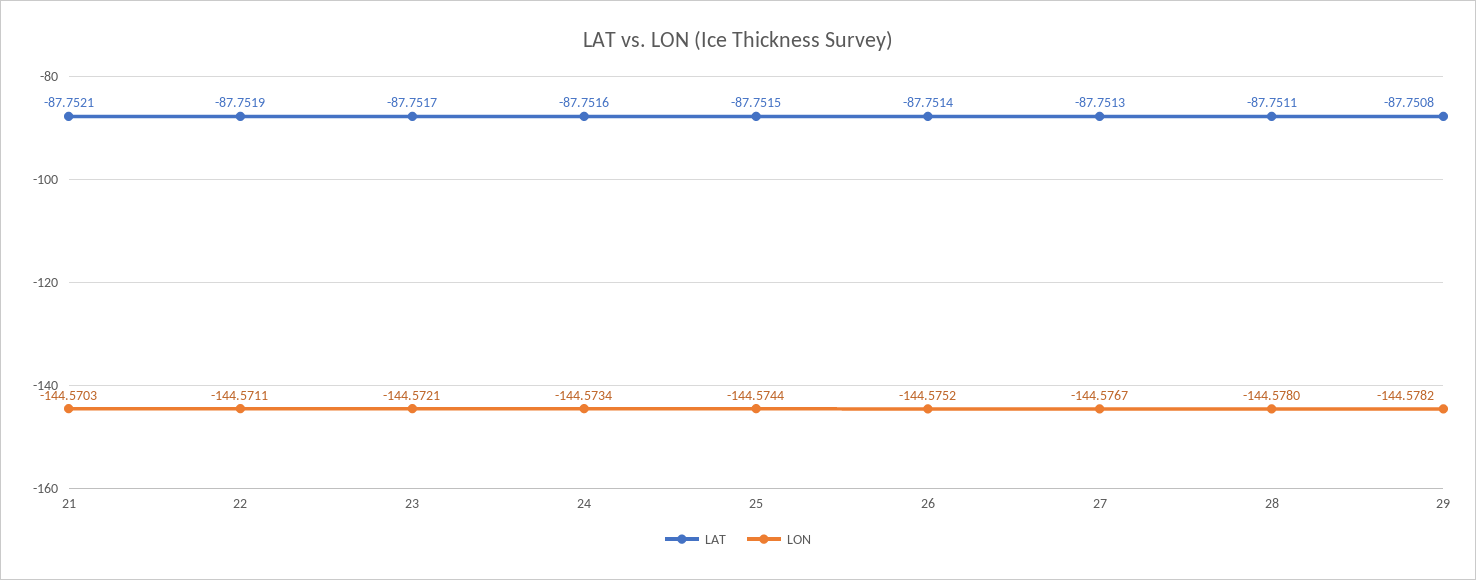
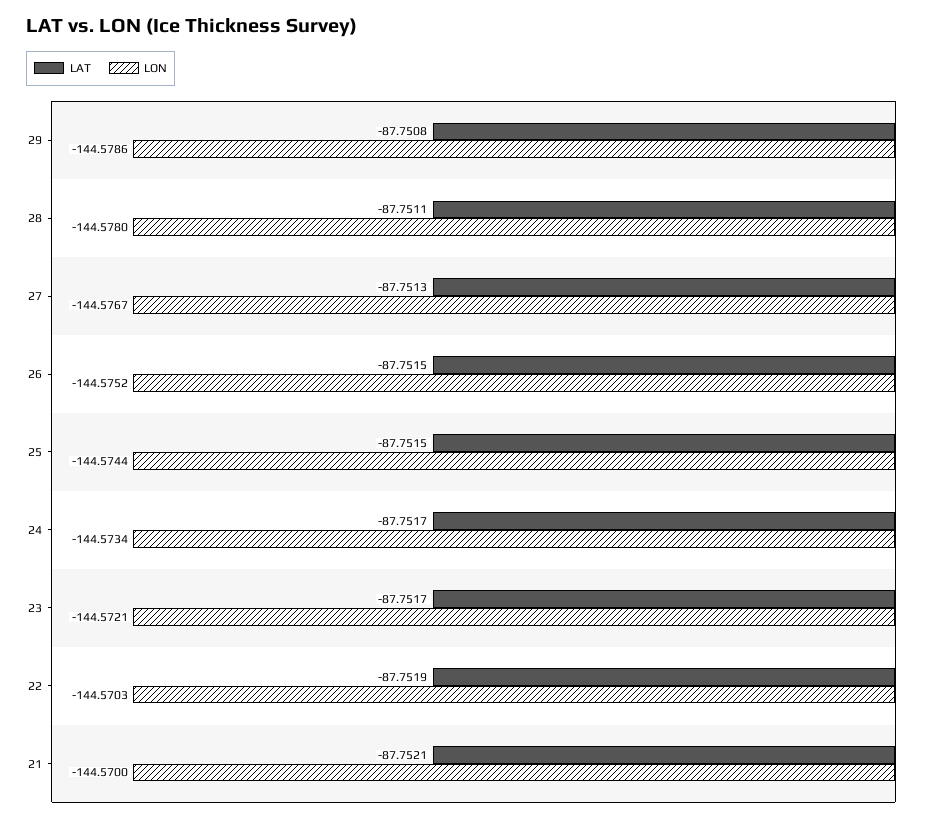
  {
    "LAT": {
      "21": -87.7521,
      "22": -87.7519,
      "23": -87.7517,
-     "24": -87.7516,
+     "24": -87.7517,
      "25": -87.7515,
-     "26": -87.7514,
+     "26": -87.7515,
      "27": -87.7513,
      "28": -87.7511,
      "29": -87.7508
    },
    "LON": {
-     "21": -144.5703,
+     "21": -144.57,
-     "22": -144.5711,
+     "22": -144.5703,
      "23": -144.5721,
      "24": -144.5734,
      "25": -144.5744,
      "26": -144.5752,
      "27": -144.5767,
      "28": -144.578,
-     "29": -144.5782
+     "29": -144.5786
    }
  }

